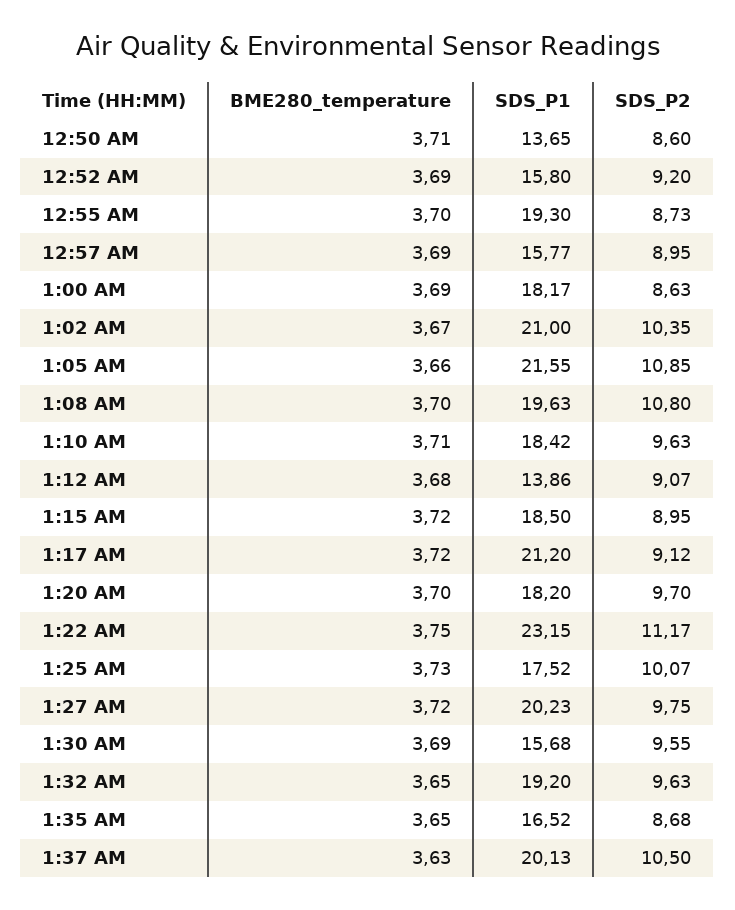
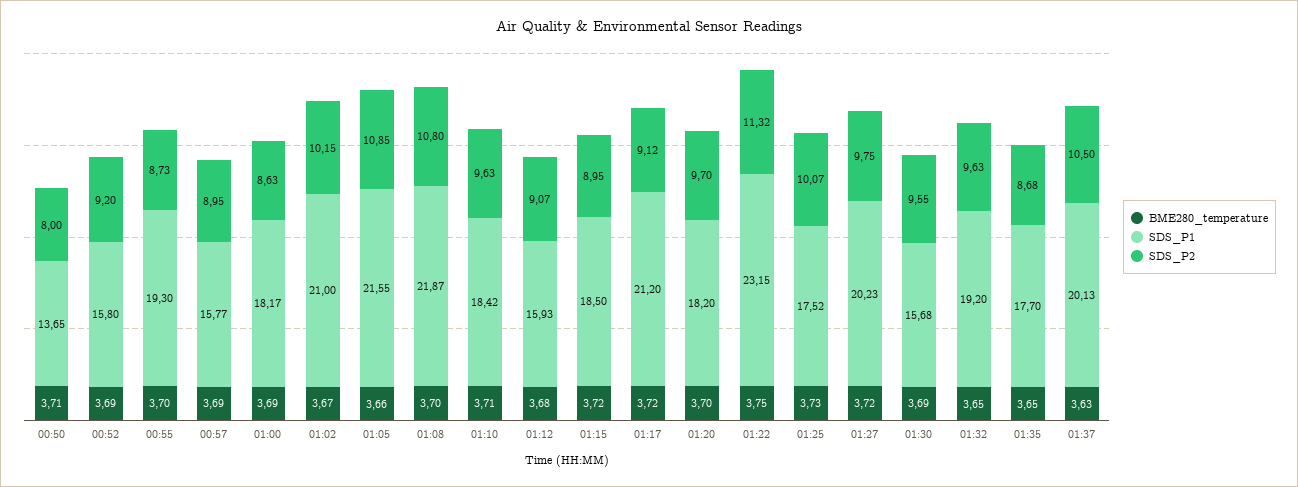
  {
    "BME280_temperature": {
      "12:50 AM": 3.71,
      "12:52 AM": 3.69,
      "12:55 AM": 3.7,
      "12:57 AM": 3.69,
      "1:00 AM": 3.69,
      "1:02 AM": 3.67,
      "1:05 AM": 3.66,
      "1:08 AM": 3.7,
      "1:10 AM": 3.71,
      "1:12 AM": 3.68,
      "1:15 AM": 3.72,
      "1:17 AM": 3.72,
      "1:20 AM": 3.7,
      "1:22 AM": 3.75,
      "1:25 AM": 3.73,
      "1:27 AM": 3.72,
      "1:30 AM": 3.69,
      "1:32 AM": 3.65,
      "1:35 AM": 3.65,
      "1:37 AM": 3.63
    },
    "SDS_P1": {
      "12:50 AM": 13.65,
      "12:52 AM": 15.8,
      "12:55 AM": 19.3,
      "12:57 AM": 15.77,
      "1:00 AM": 18.17,
      "1:02 AM": 21,
      "1:05 AM": 21.55,
-     "1:08 AM": 19.63,
+     "1:08 AM": 21.87,
      "1:10 AM": 18.42,
-     "1:12 AM": 13.86,
+     "1:12 AM": 15.93,
      "1:15 AM": 18.5,
      "1:17 AM": 21.2,
      "1:20 AM": 18.2,
      "1:22 AM": 23.15,
      "1:25 AM": 17.52,
      "1:27 AM": 20.23,
      "1:30 AM": 15.68,
      "1:32 AM": 19.2,
-     "1:35 AM": 16.52,
+     "1:35 AM": 17.7,
      "1:37 AM": 20.13
    },
    "SDS_P2": {
-     "12:50 AM": 8.6,
+     "12:50 AM": 8,
      "12:52 AM": 9.2,
      "12:55 AM": 8.73,
      "12:57 AM": 8.95,
      "1:00 AM": 8.63,
-     "1:02 AM": 10.35,
+     "1:02 AM": 10.15,
      "1:05 AM": 10.85,
      "1:08 AM": 10.8,
      "1:10 AM": 9.63,
      "1:12 AM": 9.07,
      "1:15 AM": 8.95,
      "1:17 AM": 9.12,
      "1:20 AM": 9.7,
-     "1:22 AM": 11.17,
+     "1:22 AM": 11.32,
      "1:25 AM": 10.07,
      "1:27 AM": 9.75,
      "1:30 AM": 9.55,
      "1:32 AM": 9.63,
      "1:35 AM": 8.68,
      "1:37 AM": 10.5
    }
  }

